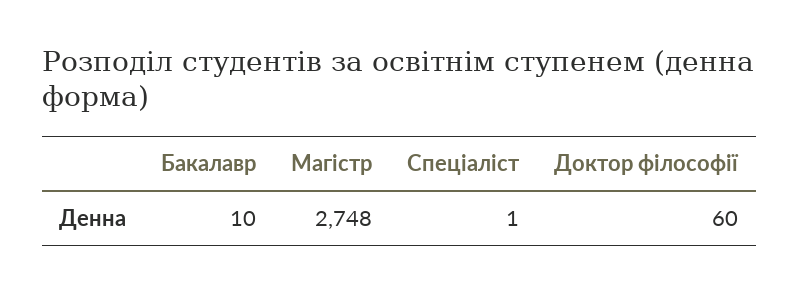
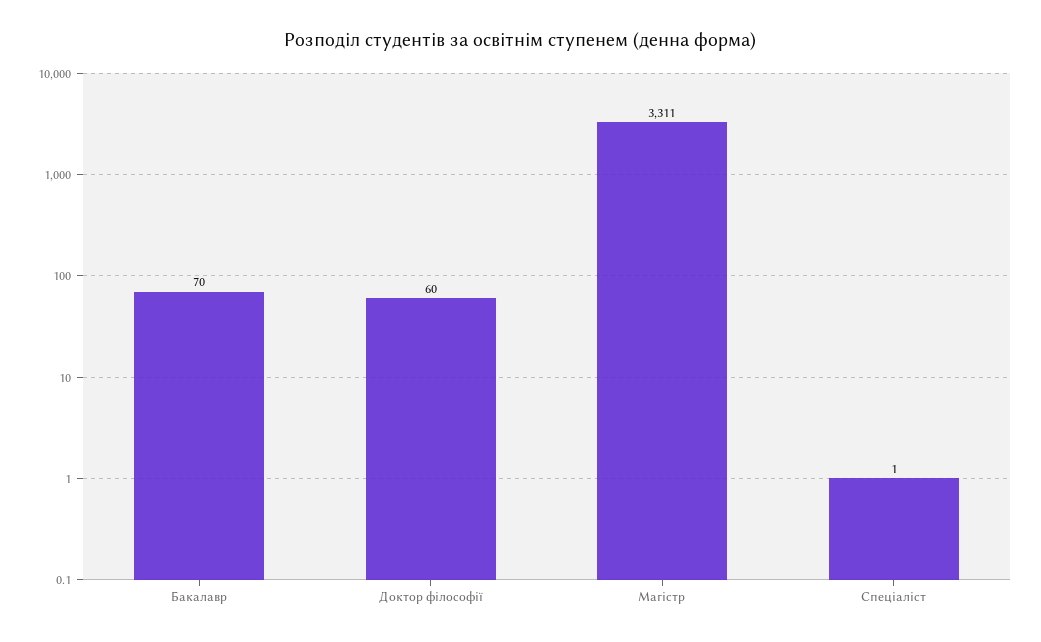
  {
-   "Бакалавр": 10,
+   "Бакалавр": 70,
-   "Магістр": 2748,
+   "Магістр": 3311,
    "Спеціаліст": 1,
    "Доктор філософії": 60
  }

